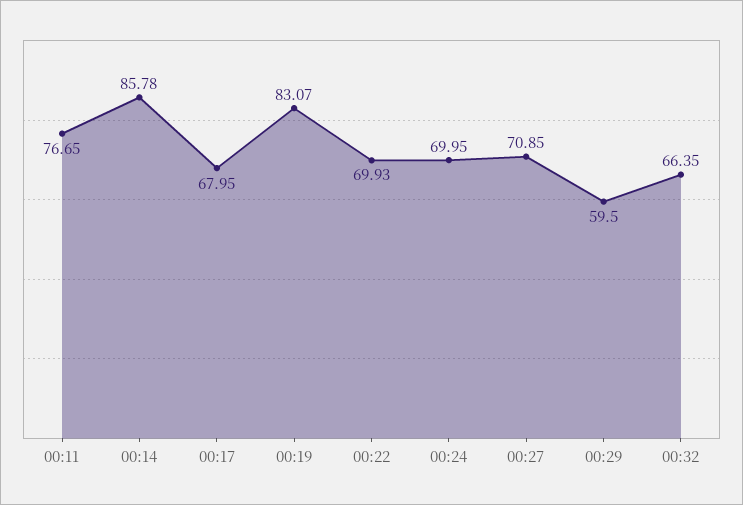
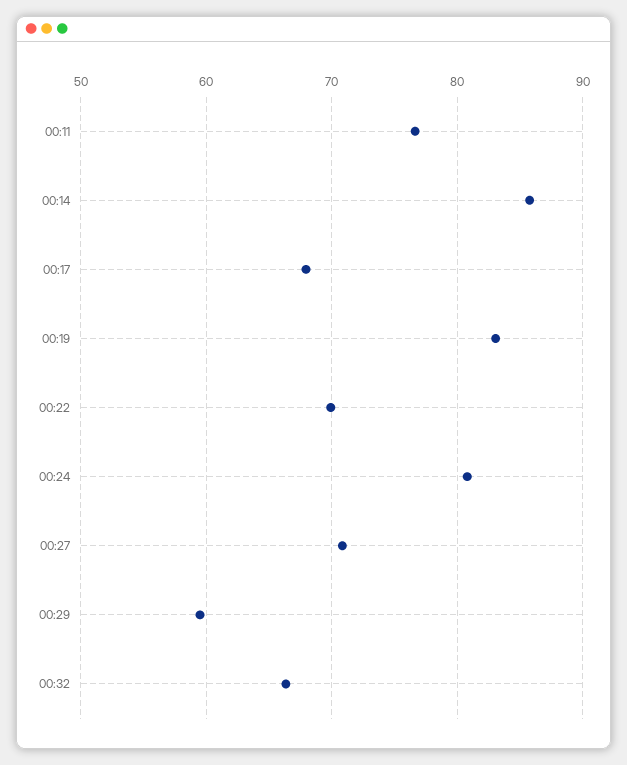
  {
    "00:11": 76.65,
    "00:14": 85.78,
    "00:17": 67.95,
    "00:19": 83.07,
    "00:22": 69.93,
-   "00:24": 69.95,
+   "00:24": 81,
    "00:27": 70.85,
    "00:29": 59.5,
    "00:32": 66.35
  }

